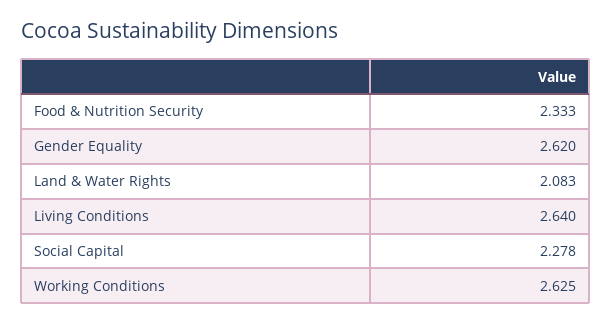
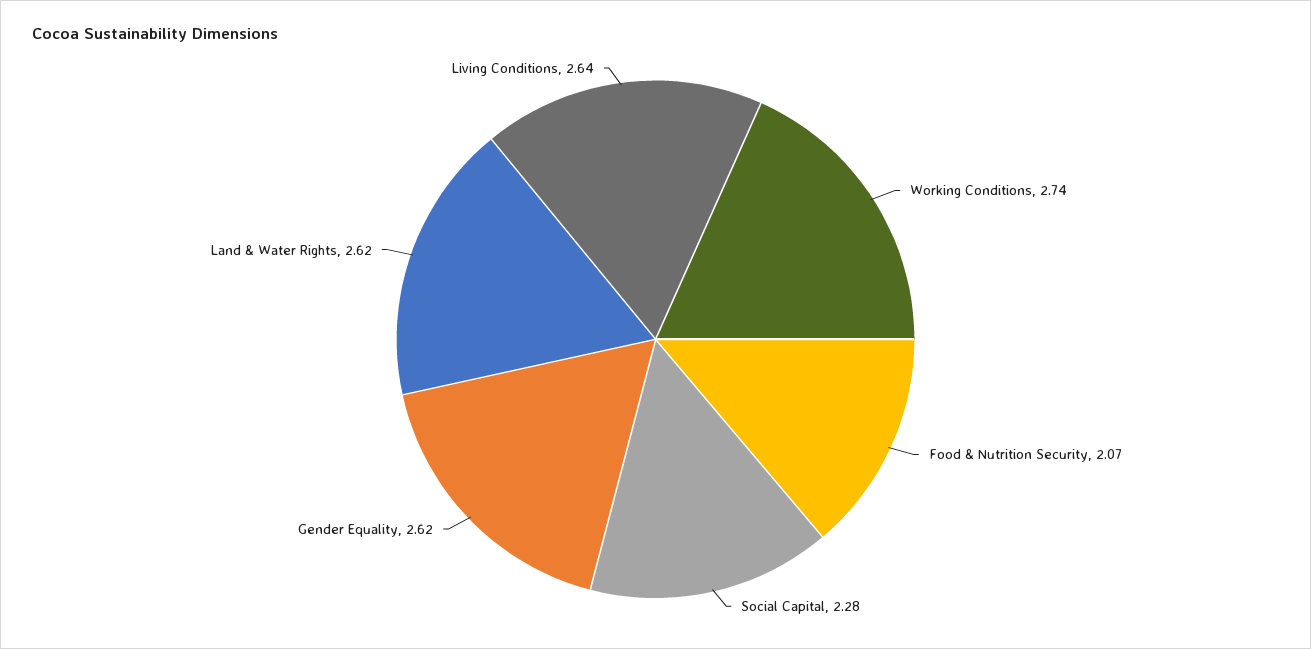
  {
-   "Food & Nutrition Security": 2.333,
+   "Food & Nutrition Security": 2.07,
    "Gender Equality": 2.62,
-   "Land & Water Rights": 2.083,
+   "Land & Water Rights": 2.62,
    "Living Conditions": 2.64,
    "Social Capital": 2.278,
-   "Working Conditions": 2.625
+   "Working Conditions": 2.74
  }

